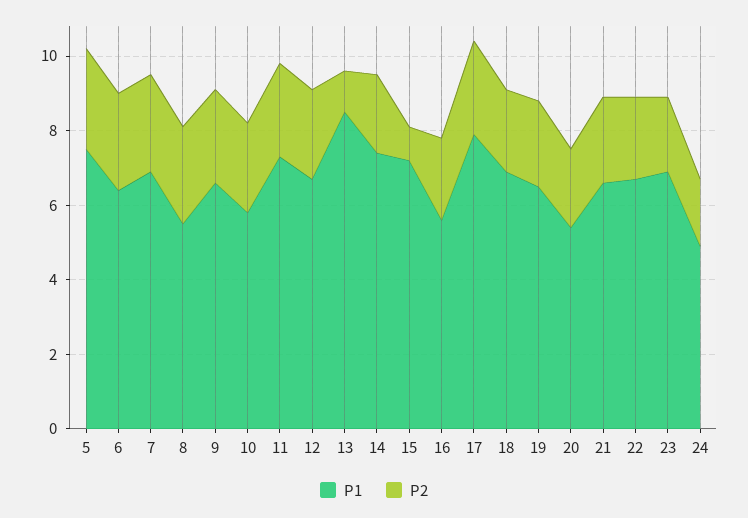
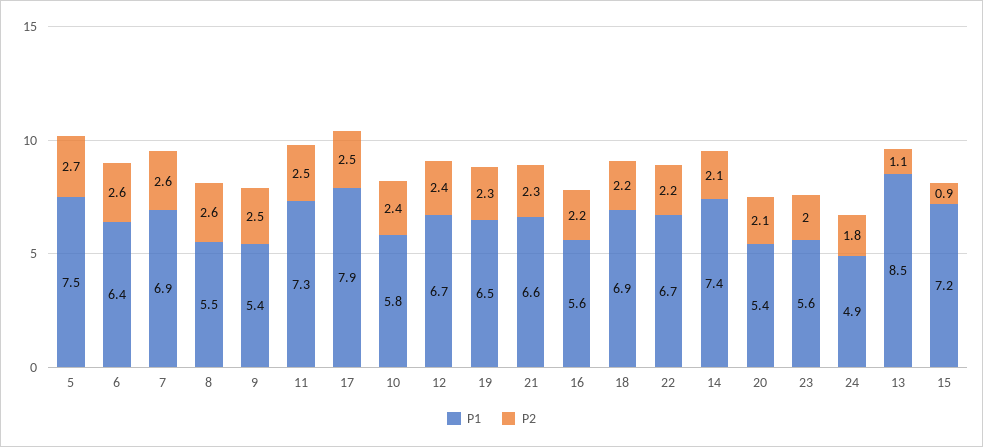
  {
    "P1": {
      "5": 7.5,
      "6": 6.4,
      "7": 6.9,
      "8": 5.5,
-     "9": 6.5,
+     "9": 5.4,
      "10": 5.8,
      "11": 7.3,
      "12": 6.7,
      "13": 8.5,
      "14": 7.4,
      "15": 7.2,
      "16": 5.6,
      "17": 7.9,
      "18": 6.9,
      "19": 6.5,
      "20": 5.4,
      "21": 6.6,
      "22": 6.7,
-     "23": 7,
+     "23": 5.6,
      "24": 4.9
    },
    "P2": {
      "5": 2.7,
      "6": 2.6,
      "7": 2.6,
      "8": 2.6,
      "9": 2.5,
      "10": 2.4,
      "11": 2.5,
      "12": 2.4,
      "13": 1.1,
      "14": 2.1,
      "15": 0.9,
      "16": 2.2,
      "17": 2.5,
      "18": 2.2,
      "19": 2.3,
      "20": 2.1,
      "21": 2.3,
      "22": 2.2,
      "23": 2,
      "24": 1.8
    }
  }

